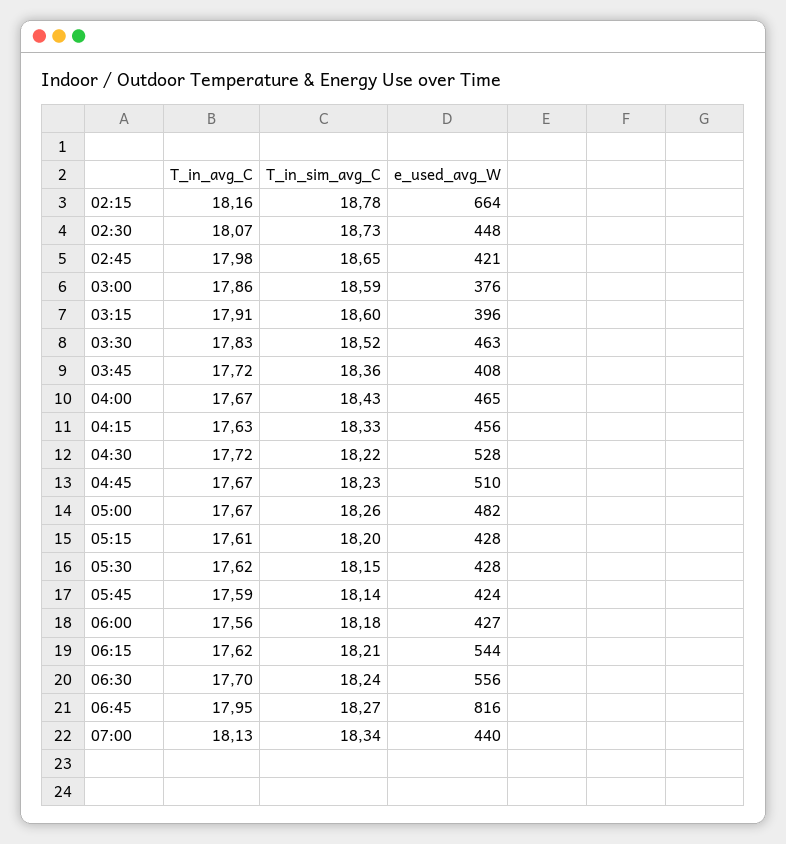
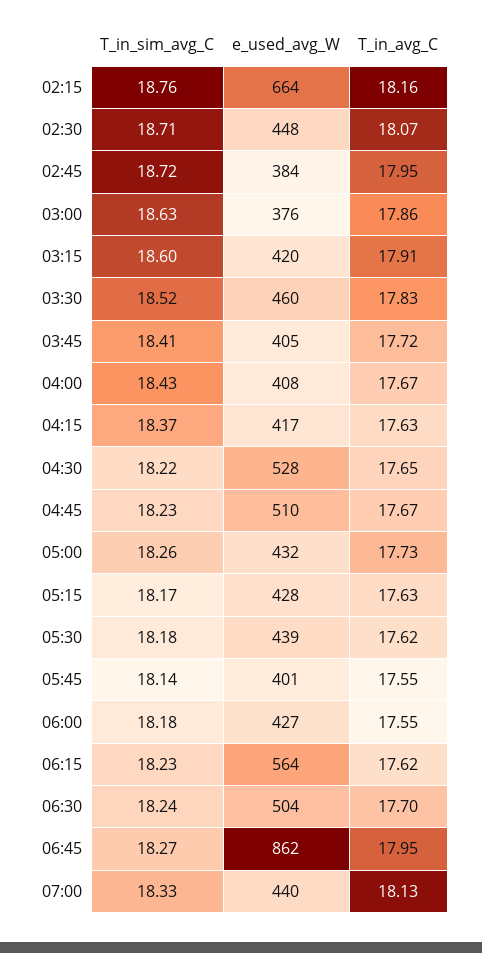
  {
    "T_in_avg_C": {
      "02:15": 18.16,
      "02:30": 18.07,
-     "02:45": 17.98,
+     "02:45": 17.95,
      "03:00": 17.86,
      "03:15": 17.91,
      "03:30": 17.83,
      "03:45": 17.72,
      "04:00": 17.67,
      "04:15": 17.63,
-     "04:30": 17.72,
+     "04:30": 17.65,
      "04:45": 17.67,
-     "05:00": 17.67,
+     "05:00": 17.73,
-     "05:15": 17.61,
+     "05:15": 17.63,
      "05:30": 17.62,
-     "05:45": 17.59,
+     "05:45": 17.55,
-     "06:00": 17.56,
+     "06:00": 17.55,
      "06:15": 17.62,
      "06:30": 17.7,
      "06:45": 17.95,
      "07:00": 18.13
    },
    "T_in_sim_avg_C": {
-     "02:15": 18.78,
+     "02:15": 18.76,
-     "02:30": 18.73,
+     "02:30": 18.71,
-     "02:45": 18.65,
+     "02:45": 18.72,
-     "03:00": 18.59,
+     "03:00": 18.63,
      "03:15": 18.6,
      "03:30": 18.52,
-     "03:45": 18.36,
+     "03:45": 18.41,
      "04:00": 18.43,
-     "04:15": 18.33,
+     "04:15": 18.37,
      "04:30": 18.22,
      "04:45": 18.23,
      "05:00": 18.26,
-     "05:15": 18.2,
+     "05:15": 18.17,
-     "05:30": 18.15,
+     "05:30": 18.18,
      "05:45": 18.14,
      "06:00": 18.18,
-     "06:15": 18.21,
+     "06:15": 18.23,
      "06:30": 18.24,
      "06:45": 18.27,
-     "07:00": 18.34
+     "07:00": 18.33
    },
    "e_used_avg_W": {
      "02:15": 664,
      "02:30": 448,
-     "02:45": 421,
+     "02:45": 384,
      "03:00": 376,
-     "03:15": 396,
+     "03:15": 420,
-     "03:30": 463,
+     "03:30": 460,
-     "03:45": 408,
+     "03:45": 405,
-     "04:00": 465,
+     "04:00": 408,
-     "04:15": 456,
+     "04:15": 417,
      "04:30": 528,
      "04:45": 510,
-     "05:00": 482,
+     "05:00": 432,
      "05:15": 428,
-     "05:30": 428,
+     "05:30": 439,
-     "05:45": 424,
+     "05:45": 401,
      "06:00": 427,
-     "06:15": 544,
+     "06:15": 564,
-     "06:30": 556,
+     "06:30": 504,
-     "06:45": 816,
+     "06:45": 862,
      "07:00": 440
    }
  }

